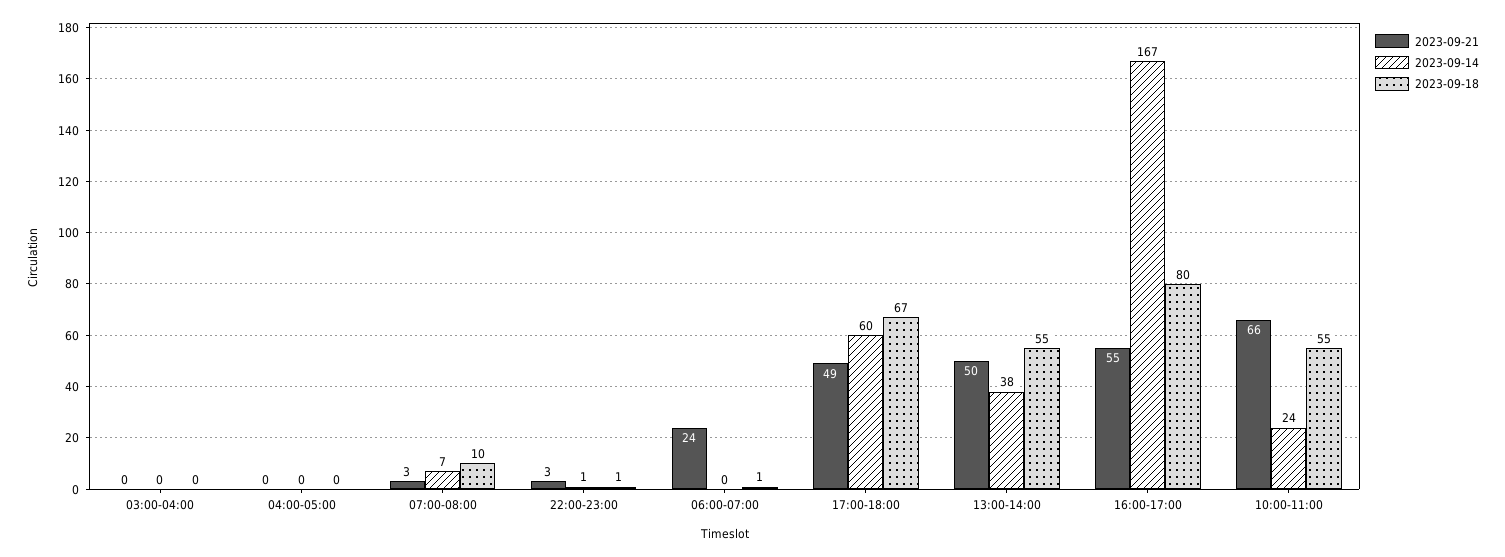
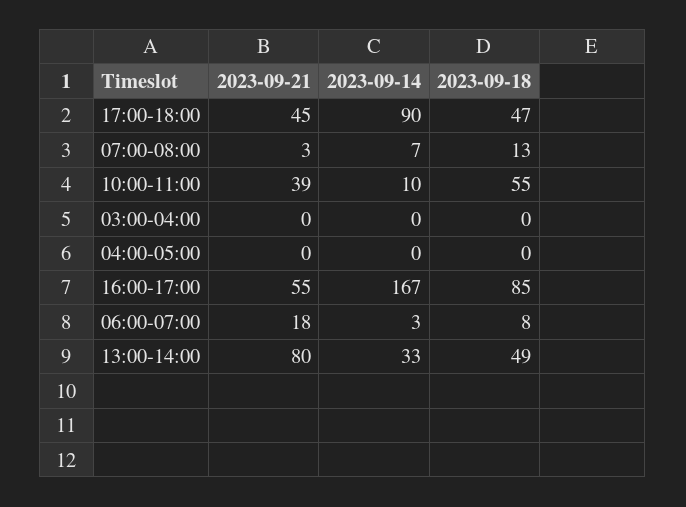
  {
    "2023-09-21": {
      "03:00-04:00": 0,
      "04:00-05:00": 0,
      "07:00-08:00": 3,
-     "22:00-23:00": 3,
-     "06:00-07:00": 24,
+     "06:00-07:00": 18,
-     "17:00-18:00": 49,
+     "17:00-18:00": 45,
-     "13:00-14:00": 50,
+     "13:00-14:00": 80,
      "16:00-17:00": 55,
-     "10:00-11:00": 66
+     "10:00-11:00": 39
    },
    "2023-09-14": {
      "03:00-04:00": 0,
      "04:00-05:00": 0,
      "07:00-08:00": 7,
-     "22:00-23:00": 1,
-     "06:00-07:00": 0,
+     "06:00-07:00": 3,
-     "17:00-18:00": 60,
+     "17:00-18:00": 90,
-     "13:00-14:00": 38,
+     "13:00-14:00": 33,
      "16:00-17:00": 167,
-     "10:00-11:00": 24
+     "10:00-11:00": 10
    },
    "2023-09-18": {
      "03:00-04:00": 0,
      "04:00-05:00": 0,
-     "07:00-08:00": 10,
+     "07:00-08:00": 13,
-     "22:00-23:00": 1,
-     "06:00-07:00": 1,
+     "06:00-07:00": 8,
-     "17:00-18:00": 67,
+     "17:00-18:00": 47,
-     "13:00-14:00": 55,
+     "13:00-14:00": 49,
-     "16:00-17:00": 80,
+     "16:00-17:00": 85,
      "10:00-11:00": 55
    }
  }

